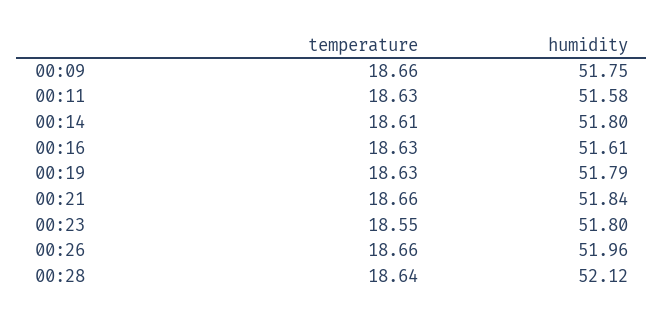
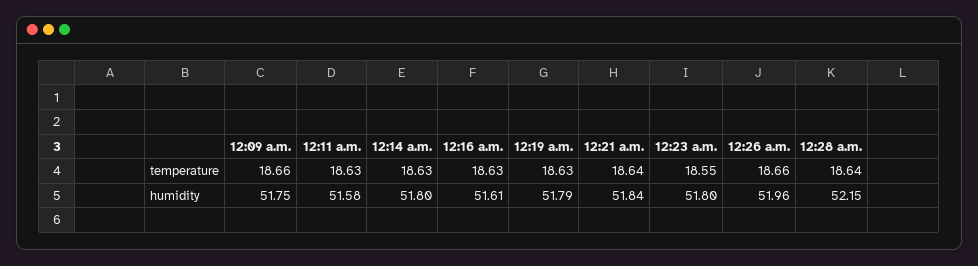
  {
    "temperature": {
      "00:09": 18.66,
      "00:11": 18.63,
-     "00:14": 18.61,
+     "00:14": 18.63,
      "00:16": 18.63,
      "00:19": 18.63,
-     "00:21": 18.66,
+     "00:21": 18.64,
      "00:23": 18.55,
      "00:26": 18.66,
      "00:28": 18.64
    },
    "humidity": {
      "00:09": 51.75,
      "00:11": 51.58,
      "00:14": 51.8,
      "00:16": 51.61,
      "00:19": 51.79,
      "00:21": 51.84,
      "00:23": 51.8,
      "00:26": 51.96,
-     "00:28": 52.12
+     "00:28": 52.15
    }
  }

